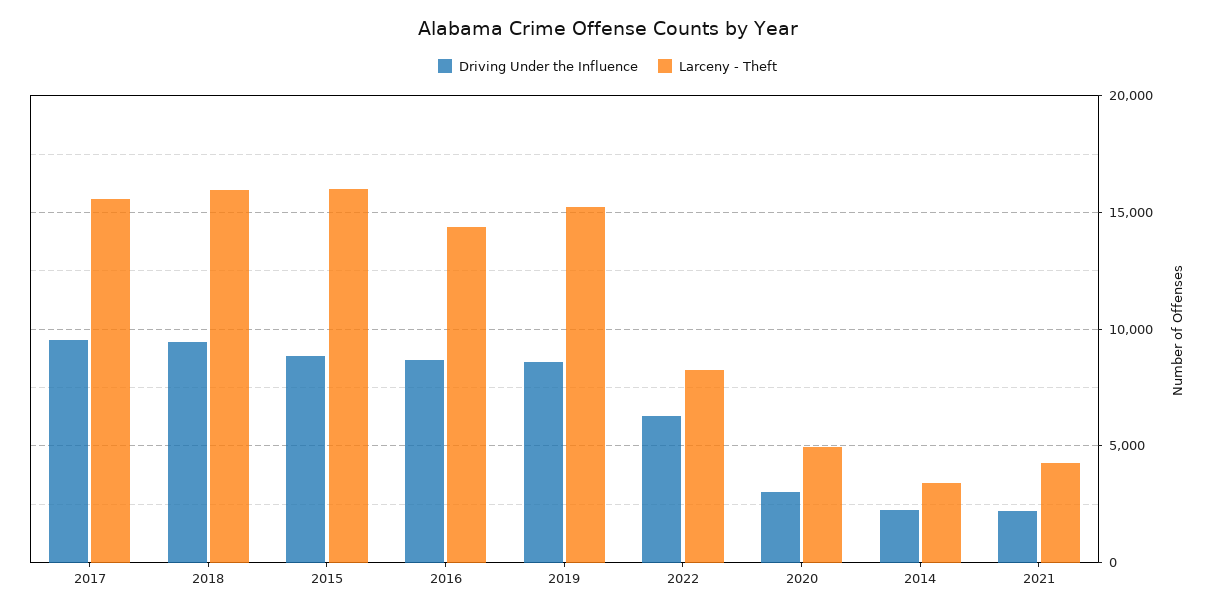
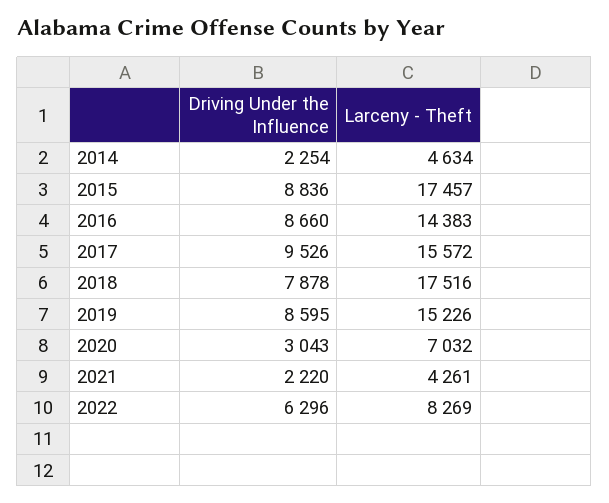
  {
    "Driving Under the Influence": {
      "2017": 9526,
-     "2018": 9500,
+     "2018": 7878,
      "2015": 8836,
      "2016": 8660,
      "2019": 8595,
      "2022": 6296,
      "2020": 3043,
      "2014": 2254,
      "2021": 2220
    },
    "Larceny - Theft": {
      "2017": 15572,
-     "2018": 16000,
+     "2018": 17516,
-     "2015": 16000,
+     "2015": 17457,
      "2016": 14383,
      "2019": 15226,
      "2022": 8269,
-     "2020": 5000,
+     "2020": 7032,
-     "2014": 3500,
+     "2014": 4634,
      "2021": 4261
    }
  }

